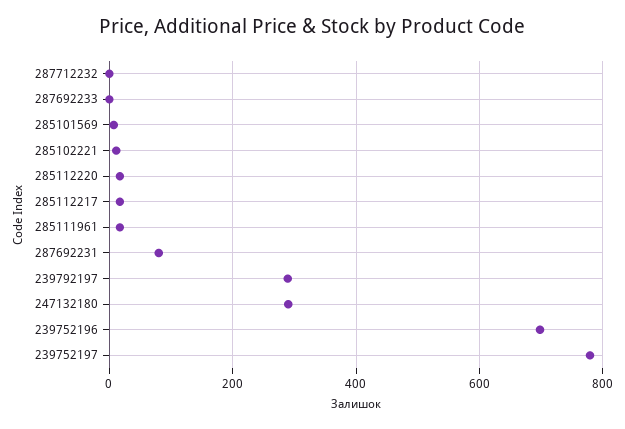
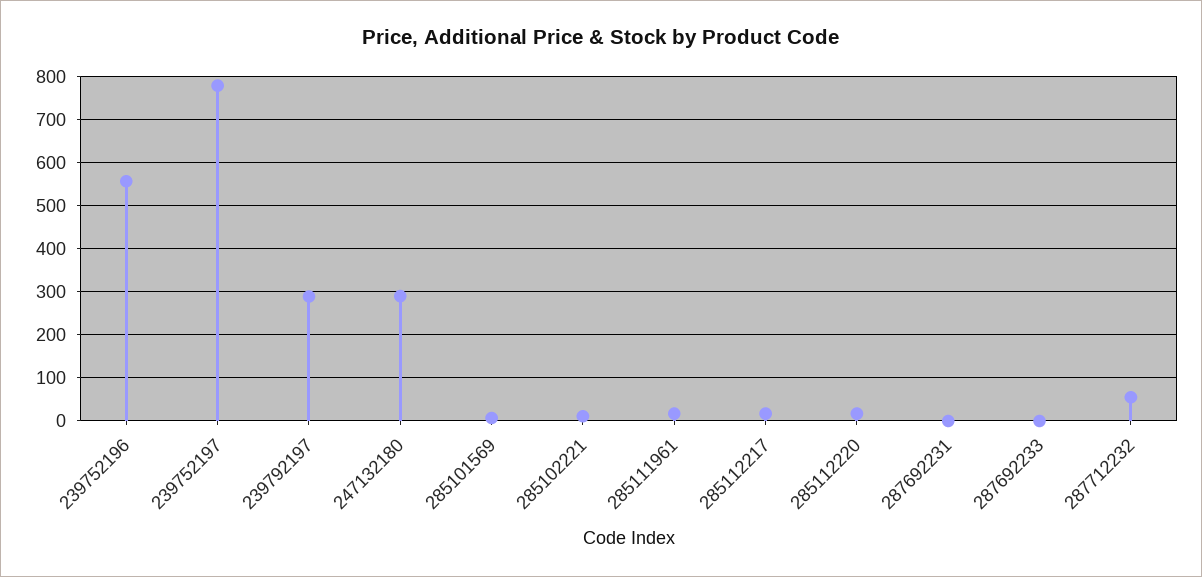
  {
-   "287712232": 0,
+   "287712232": 60,
    "287692233": 0,
    "285101569": 0,
    "285102221": 20,
    "285112220": 20,
    "285112217": 20,
    "285111961": 20,
-   "287692231": 80,
+   "287692231": 0,
    "239792197": 280,
    "247132180": 300,
-   "239752196": 700,
+   "239752196": 560,
    "239752197": 780
  }

